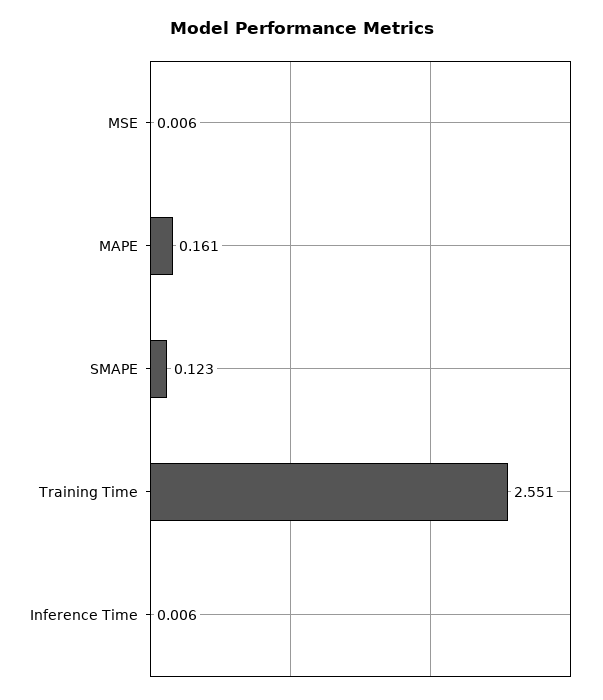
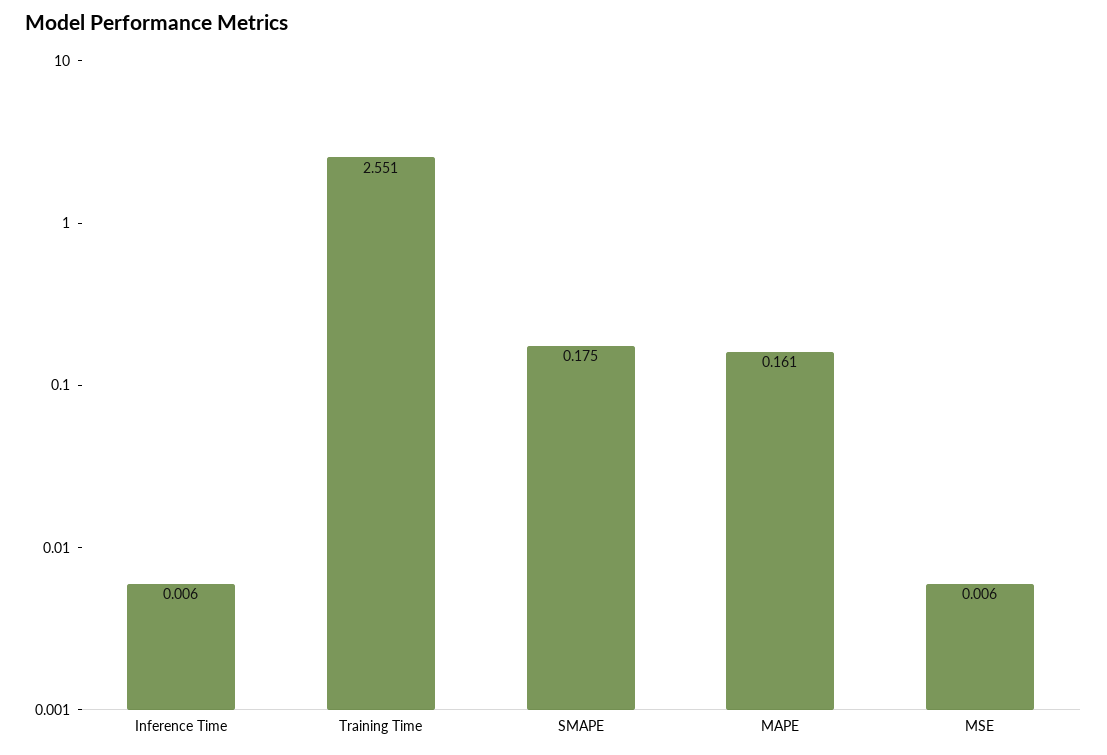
  {
    "MSE": 0.006,
    "MAPE": 0.161,
-   "SMAPE": 0.123,
+   "SMAPE": 0.175,
    "Training Time": 2.551,
    "Inference Time": 0.006
  }

